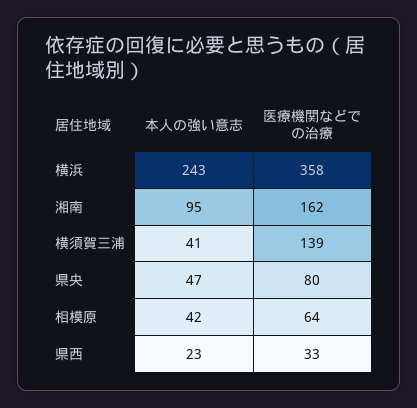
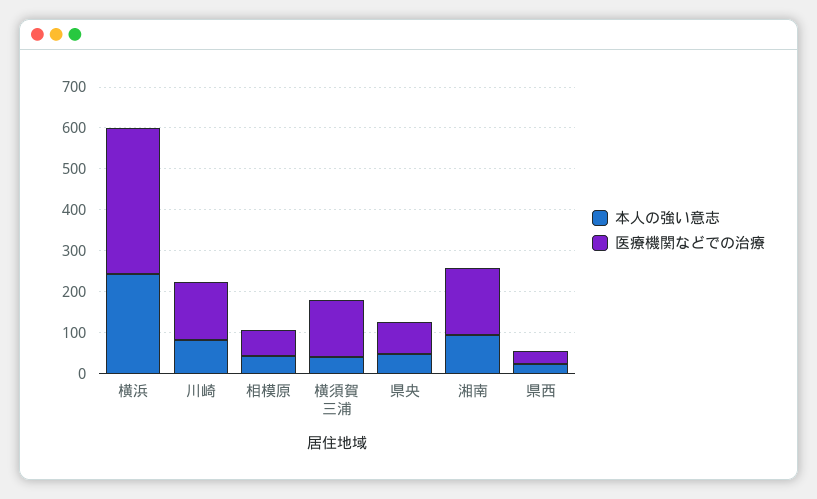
  {
    "本人の強い意志": {
      "横浜": 243,
      "湘南": 95,
      "横須賀三浦": 41,
      "県央": 47,
      "相模原": 42,
-     "県西": 23
+     "県西": 23,
+     "川崎": 80
    },
    "医療機関などでの治療": {
      "横浜": 358,
      "湘南": 162,
      "横須賀三浦": 139,
      "県央": 80,
      "相模原": 64,
-     "県西": 33
+     "県西": 33,
+     "川崎": 140
    }
  }

